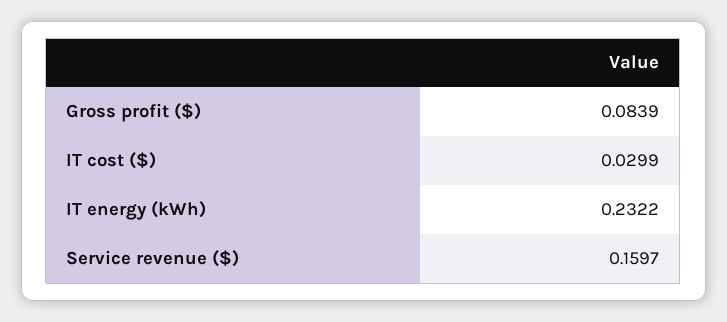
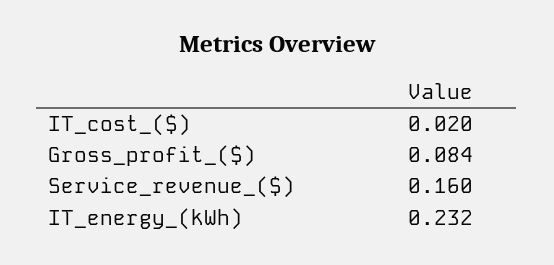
  {
    "Gross profit ($)": 0.0839,
-   "IT cost ($)": 0.0299,
+   "IT cost ($)": 0.02,
    "IT energy (kWh)": 0.2322,
    "Service revenue ($)": 0.1597
  }

